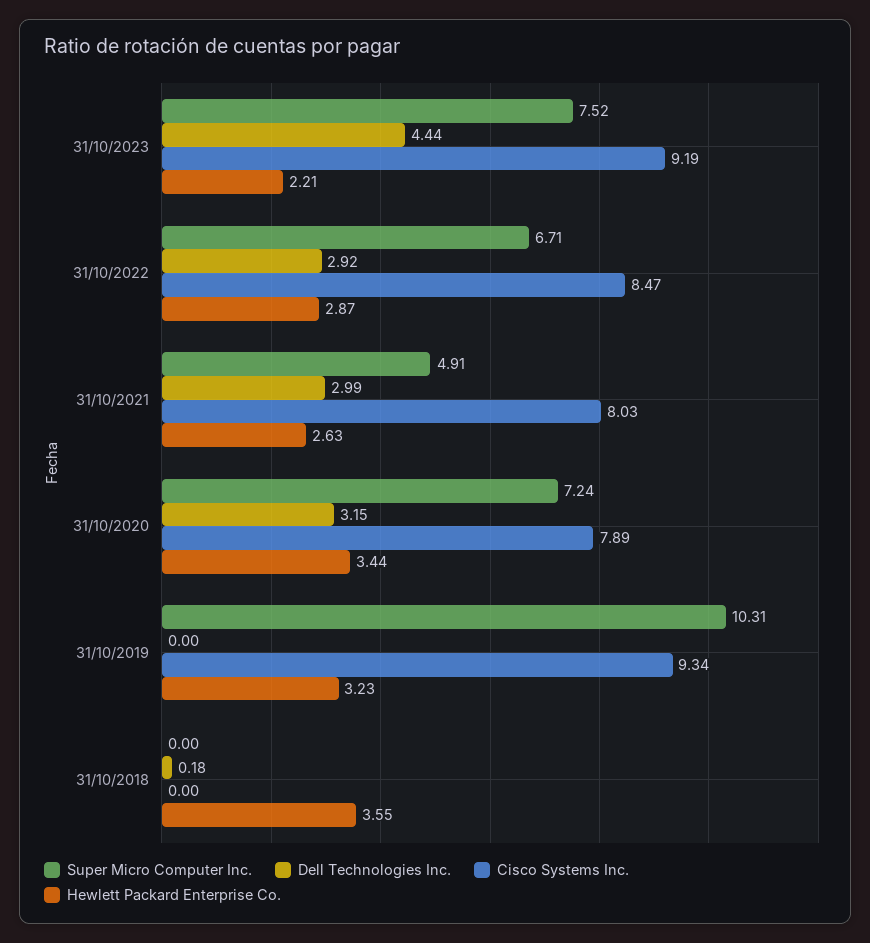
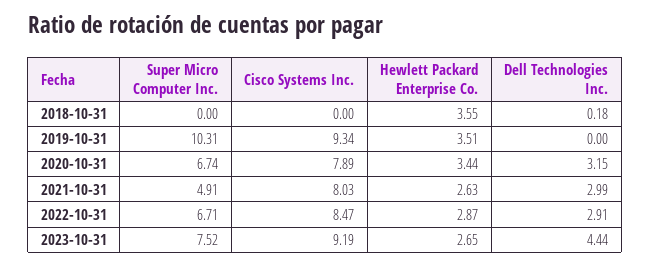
  {
    "Super Micro Computer Inc.": {
      "31/10/2023": 7.52,
      "31/10/2022": 6.71,
      "31/10/2021": 4.91,
-     "31/10/2020": 7.24,
+     "31/10/2020": 6.74,
      "31/10/2019": 10.31,
      "31/10/2018": 0
    },
    "Dell Technologies Inc.": {
      "31/10/2023": 4.44,
-     "31/10/2022": 2.92,
+     "31/10/2022": 2.91,
      "31/10/2021": 2.99,
      "31/10/2020": 3.15,
      "31/10/2019": 0,
      "31/10/2018": 0.18
    },
    "Cisco Systems Inc.": {
      "31/10/2023": 9.19,
      "31/10/2022": 8.47,
      "31/10/2021": 8.03,
      "31/10/2020": 7.89,
      "31/10/2019": 9.34,
      "31/10/2018": 0
    },
    "Hewlett Packard Enterprise Co.": {
-     "31/10/2023": 2.21,
+     "31/10/2023": 2.65,
      "31/10/2022": 2.87,
      "31/10/2021": 2.63,
      "31/10/2020": 3.44,
-     "31/10/2019": 3.23,
+     "31/10/2019": 3.51,
      "31/10/2018": 3.55
    }
  }

